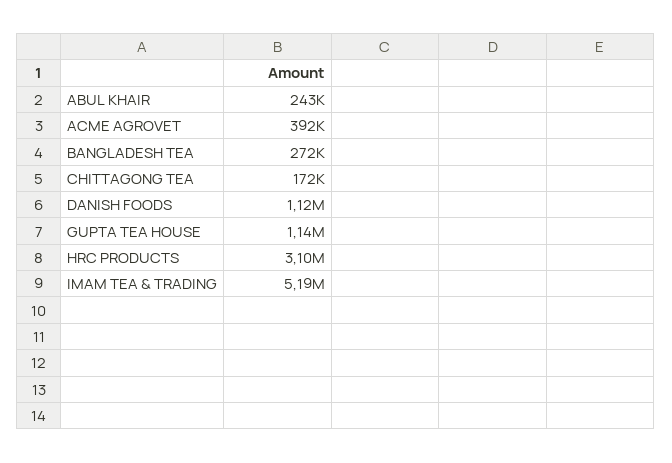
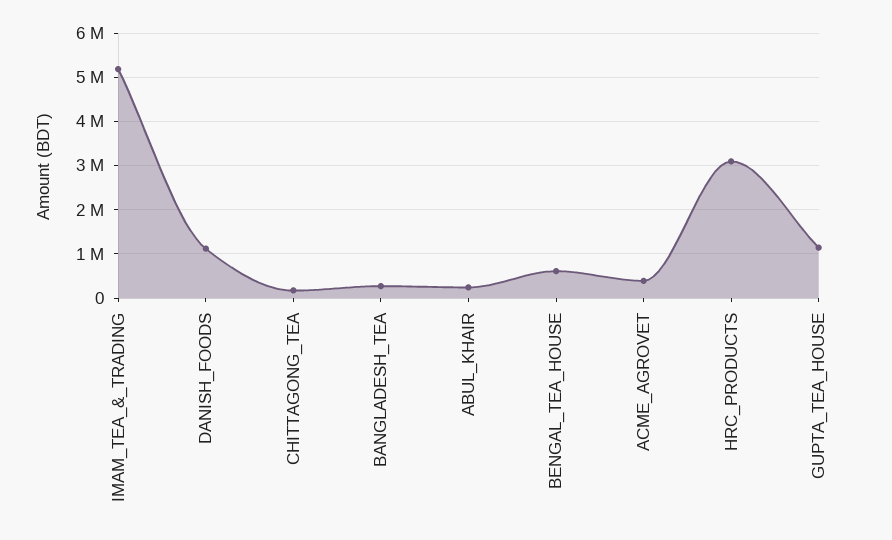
  {
    "ABUL KHAIR": 243000,
    "ACME AGROVET": 392000,
    "BANGLADESH TEA": 272000,
    "CHITTAGONG TEA": 172000,
    "DANISH FOODS": 1120000,
    "GUPTA TEA HOUSE": 1140000,
    "HRC PRODUCTS": 3100000,
-   "IMAM TEA & TRADING": 5190000
+   "IMAM TEA & TRADING": 5190000,
+   "BENGAL_TEA_HOUSE": 600000
  }

